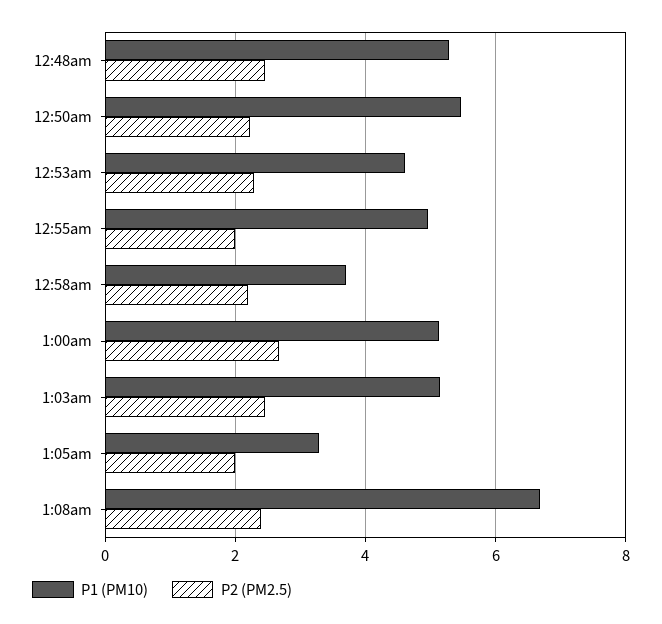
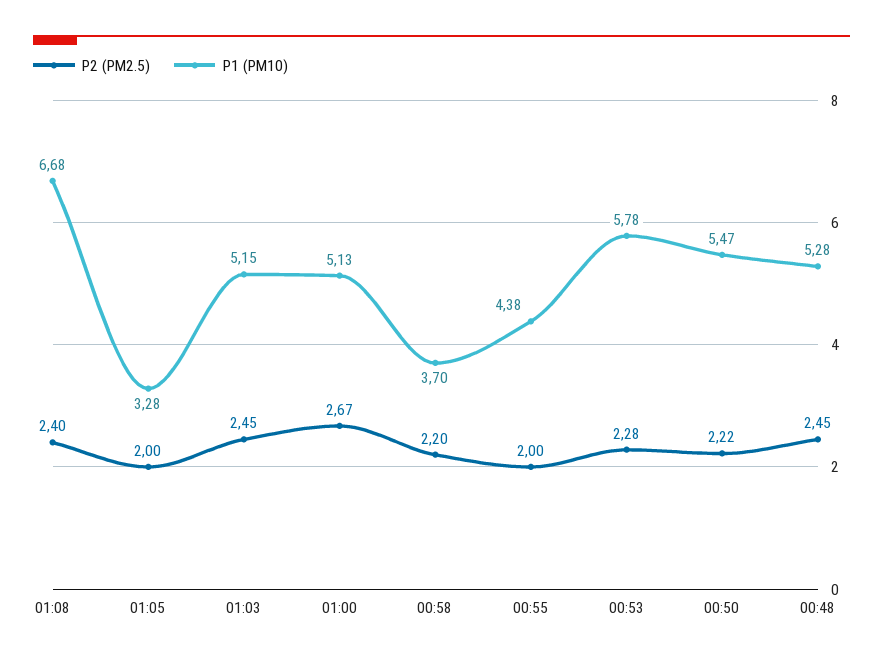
  {
    "P1 (PM10)": {
      "12:48am": 5.28,
      "12:50am": 5.47,
-     "12:53am": 4.6,
+     "12:53am": 5.78,
-     "12:55am": 5,
+     "12:55am": 4.38,
      "12:58am": 3.7,
      "1:00am": 5.13,
      "1:03am": 5.15,
      "1:05am": 3.28,
      "1:08am": 6.68
    },
    "P2 (PM2.5)": {
      "12:48am": 2.45,
      "12:50am": 2.22,
      "12:53am": 2.28,
      "12:55am": 2,
      "12:58am": 2.2,
      "1:00am": 2.67,
      "1:03am": 2.45,
      "1:05am": 2,
      "1:08am": 2.4
    }
  }

